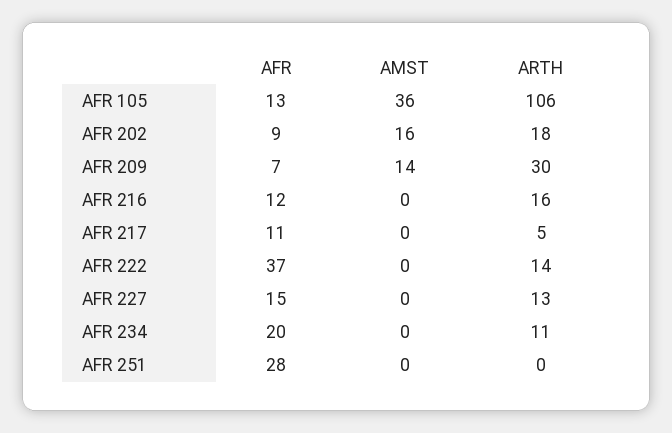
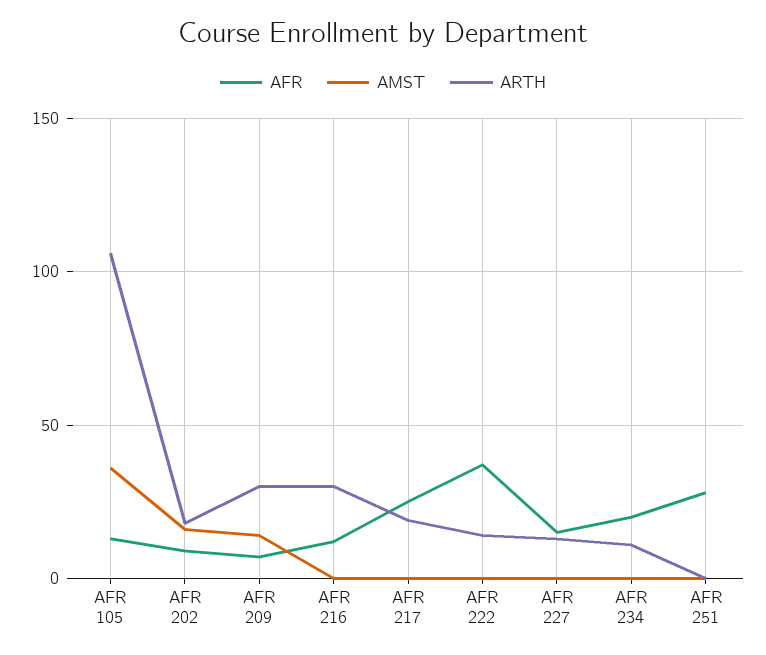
  {
    "AFR": {
      "AFR 105": 13,
      "AFR 202": 9,
      "AFR 209": 7,
      "AFR 216": 12,
-     "AFR 217": 11,
+     "AFR 217": 25,
      "AFR 222": 37,
      "AFR 227": 15,
      "AFR 234": 20,
      "AFR 251": 28
    },
    "AMST": {
      "AFR 105": 36,
      "AFR 202": 16,
      "AFR 209": 14,
      "AFR 216": 0,
      "AFR 217": 0,
      "AFR 222": 0,
      "AFR 227": 0,
      "AFR 234": 0,
      "AFR 251": 0
    },
    "ARTH": {
      "AFR 105": 106,
      "AFR 202": 18,
      "AFR 209": 30,
-     "AFR 216": 16,
+     "AFR 216": 30,
-     "AFR 217": 5,
+     "AFR 217": 20,
      "AFR 222": 14,
      "AFR 227": 13,
      "AFR 234": 11,
      "AFR 251": 0
    }
  }

